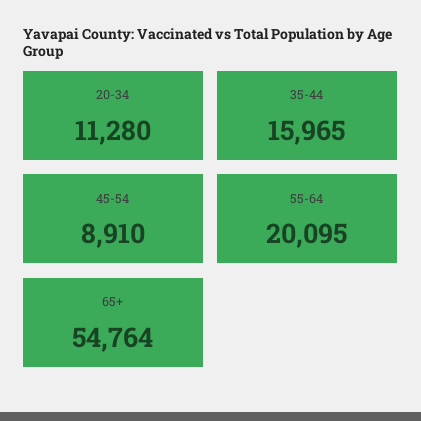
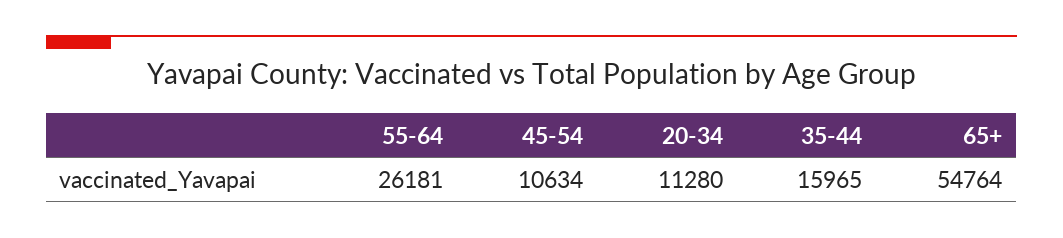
  {
    "20-34": 11280,
    "35-44": 15965,
-   "45-54": 8910,
+   "45-54": 10634,
-   "55-64": 20095,
+   "55-64": 26181,
    "65+": 54764
  }

